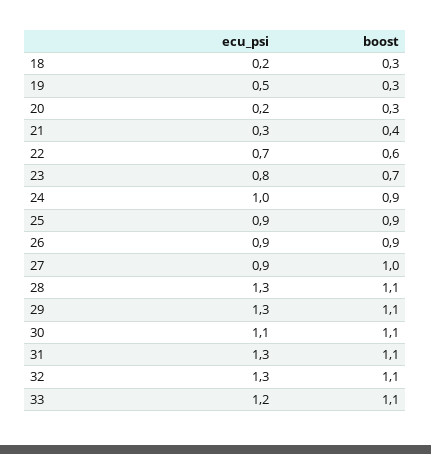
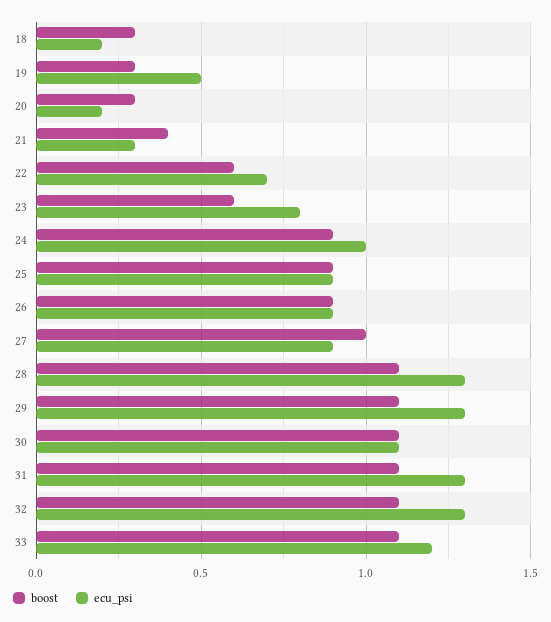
  {
    "ecu_psi": {
      "18": 0.2,
      "19": 0.5,
      "20": 0.2,
      "21": 0.3,
      "22": 0.7,
      "23": 0.8,
      "24": 1,
      "25": 0.9,
      "26": 0.9,
      "27": 0.9,
      "28": 1.3,
      "29": 1.3,
      "30": 1.1,
      "31": 1.3,
      "32": 1.3,
      "33": 1.2
    },
    "boost": {
      "18": 0.3,
      "19": 0.3,
      "20": 0.3,
      "21": 0.4,
      "22": 0.6,
-     "23": 0.7,
+     "23": 0.6,
      "24": 0.9,
      "25": 0.9,
      "26": 0.9,
      "27": 1,
      "28": 1.1,
      "29": 1.1,
      "30": 1.1,
      "31": 1.1,
      "32": 1.1,
      "33": 1.1
    }
  }

